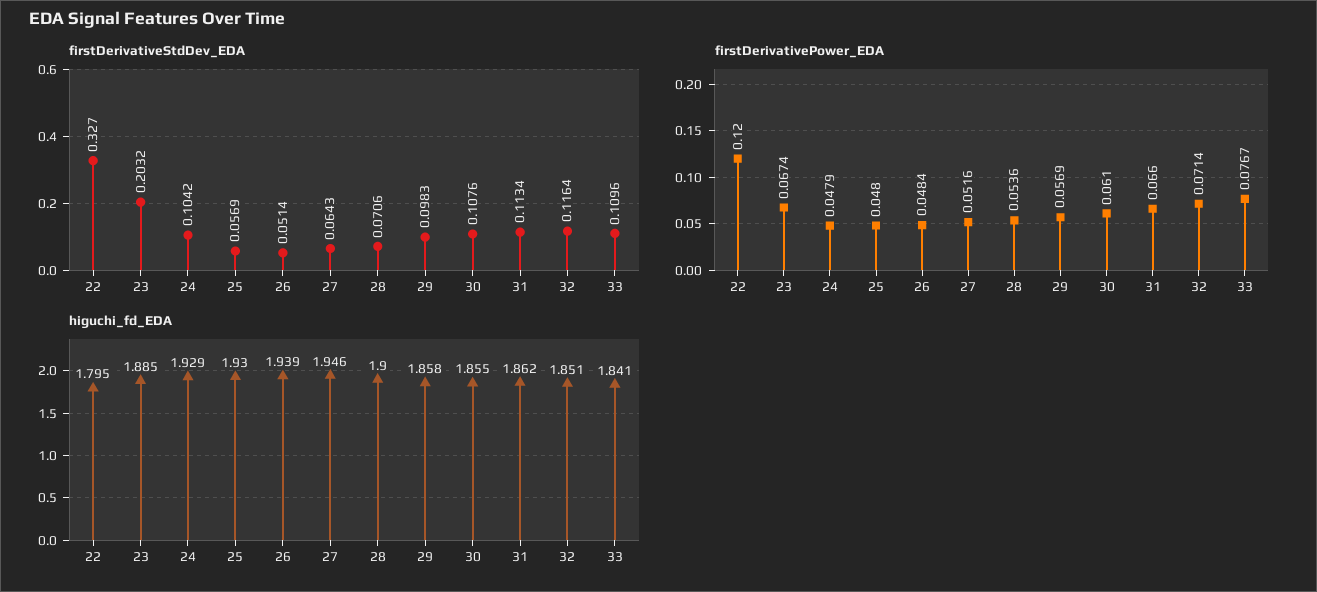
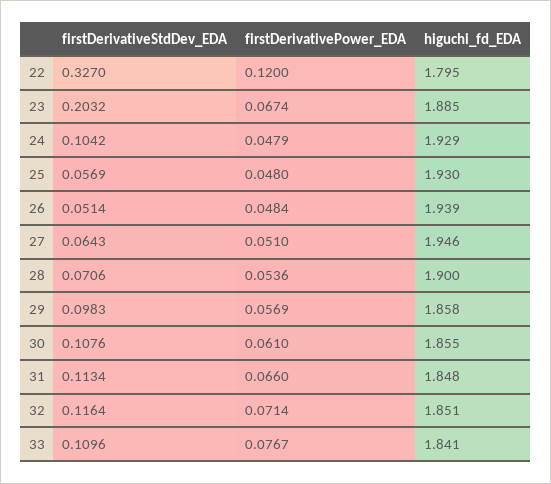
  {
    "firstDerivativeStdDev_EDA": {
      "22": 0.327,
      "23": 0.2032,
      "24": 0.1042,
      "25": 0.0569,
      "26": 0.0514,
      "27": 0.0643,
      "28": 0.0706,
      "29": 0.0983,
      "30": 0.1076,
      "31": 0.1134,
      "32": 0.1164,
      "33": 0.1096
    },
    "firstDerivativePower_EDA": {
      "22": 0.12,
      "23": 0.0674,
      "24": 0.0479,
      "25": 0.048,
      "26": 0.0484,
-     "27": 0.0516,
+     "27": 0.051,
      "28": 0.0536,
      "29": 0.0569,
      "30": 0.061,
      "31": 0.066,
      "32": 0.0714,
      "33": 0.0767
    },
    "higuchi_fd_EDA": {
      "22": 1.795,
      "23": 1.885,
      "24": 1.929,
      "25": 1.93,
      "26": 1.939,
      "27": 1.946,
      "28": 1.9,
      "29": 1.858,
      "30": 1.855,
-     "31": 1.862,
+     "31": 1.848,
      "32": 1.851,
      "33": 1.841
    }
  }

